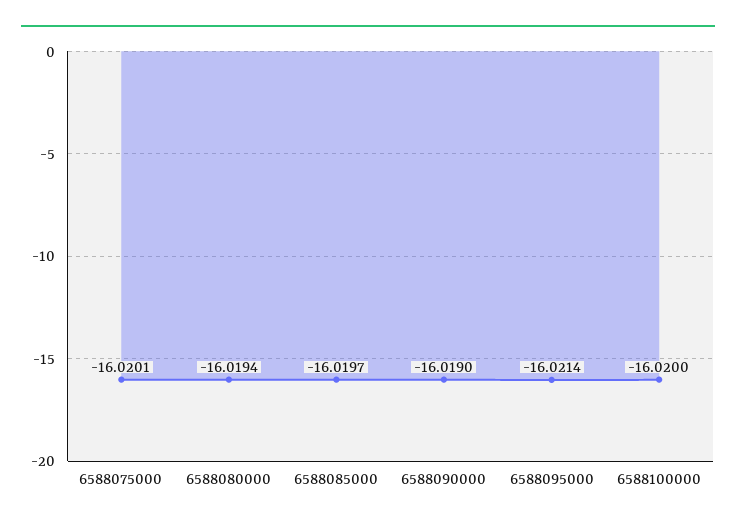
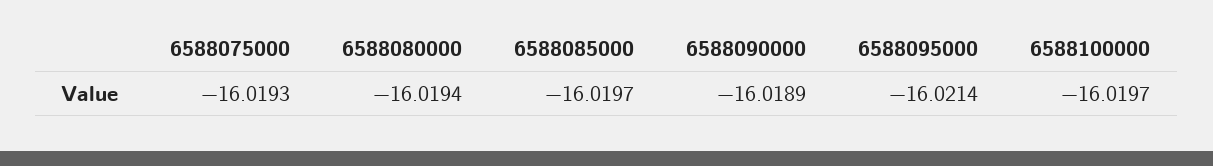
  {
-   "6588075000": -16.0201,
+   "6588075000": -16.0193,
    "6588080000": -16.0194,
    "6588085000": -16.0197,
-   "6588090000": -16.019,
+   "6588090000": -16.0189,
    "6588095000": -16.0214,
-   "6588100000": -16.02
+   "6588100000": -16.0197
  }

